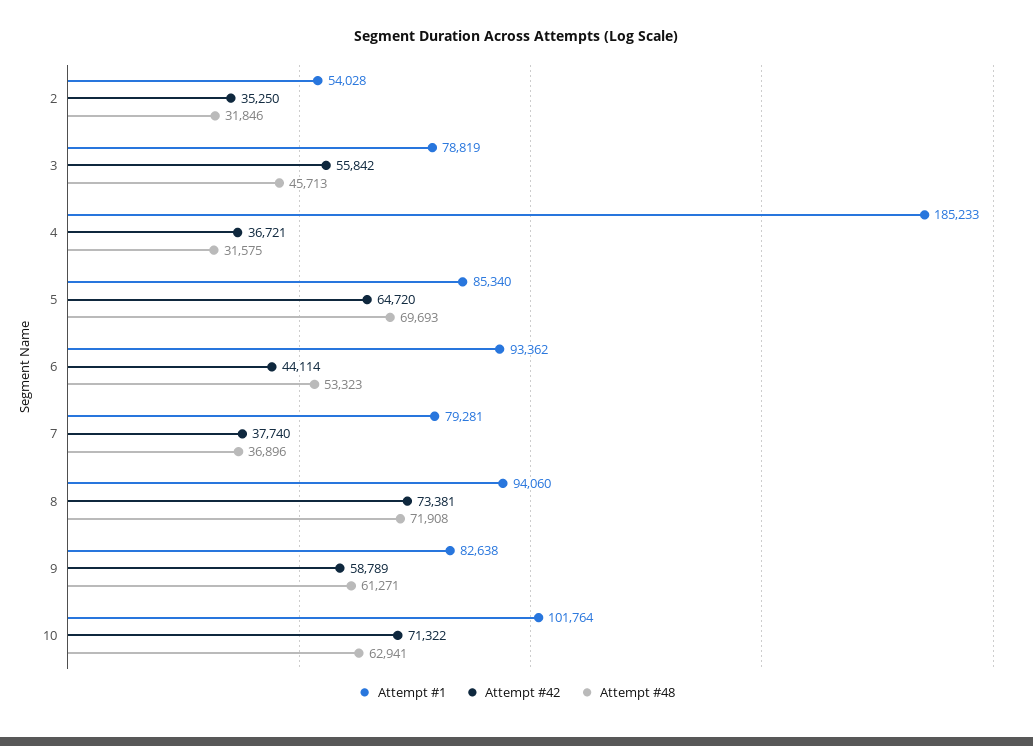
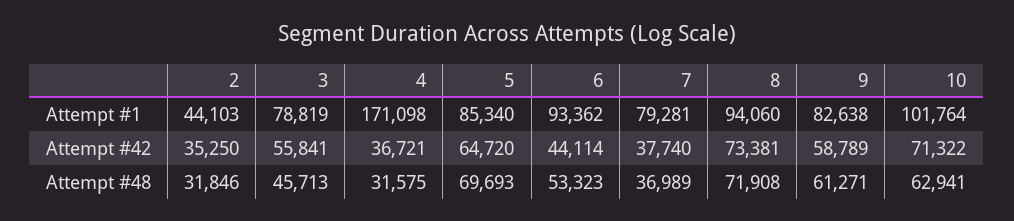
  {
    "Attempt #1": {
-     "2": 54028,
+     "2": 44103,
      "3": 78819,
-     "4": 185233,
+     "4": 171098,
      "5": 85340,
      "6": 93362,
      "7": 79281,
      "8": 94060,
      "9": 82638,
      "10": 101764
    },
    "Attempt #42": {
      "2": 35250,
-     "3": 55842,
+     "3": 55841,
      "4": 36721,
      "5": 64720,
      "6": 44114,
      "7": 37740,
      "8": 73381,
      "9": 58789,
      "10": 71322
    },
    "Attempt #48": {
      "2": 31846,
      "3": 45713,
      "4": 31575,
      "5": 69693,
      "6": 53323,
-     "7": 36896,
+     "7": 36989,
      "8": 71908,
      "9": 61271,
      "10": 62941
    }
  }

